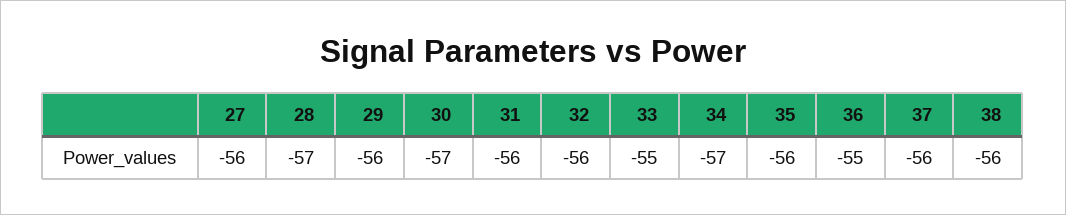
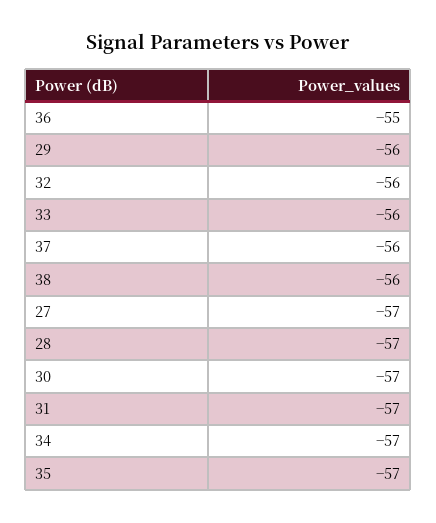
  {
-   "27": -56,
+   "27": -57,
    "28": -57,
    "29": -56,
    "30": -57,
-   "31": -56,
+   "31": -57,
    "32": -56,
-   "33": -55,
+   "33": -56,
    "34": -57,
-   "35": -56,
+   "35": -57,
    "36": -55,
    "37": -56,
    "38": -56
  }

